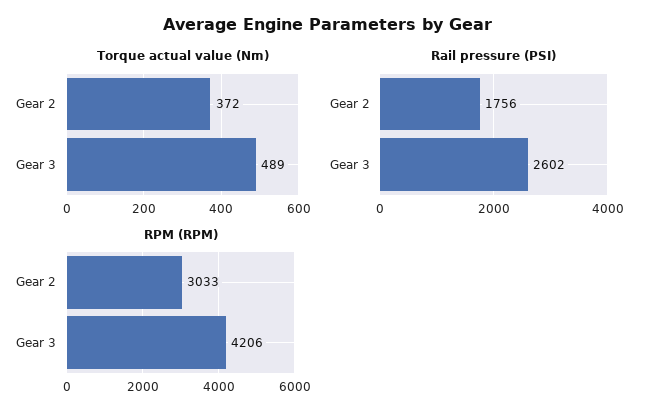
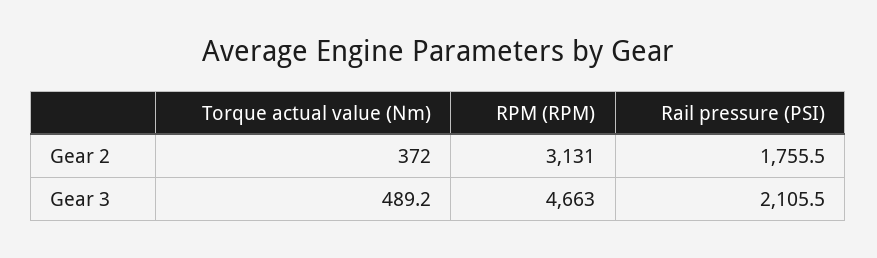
  {
    "Torque actual value (Nm)": {
      "Gear 2": 372,
      "Gear 3": 489.2
    },
    "Rail pressure (PSI)": {
      "Gear 2": 1755.5,
-     "Gear 3": 2602
+     "Gear 3": 2105.5
    },
    "RPM (RPM)": {
-     "Gear 2": 3033,
+     "Gear 2": 3131,
-     "Gear 3": 4206
+     "Gear 3": 4663
    }
  }

